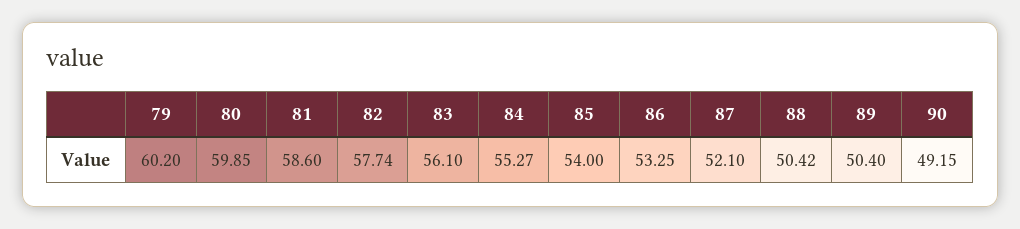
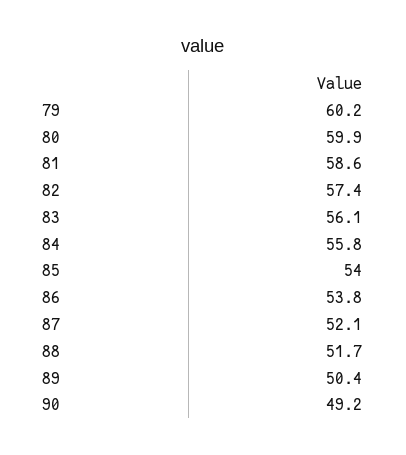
  {
    "79": 60.2,
    "80": 59.85,
    "81": 58.6,
-   "82": 57.74,
+   "82": 57.4,
    "83": 56.1,
-   "84": 55.27,
+   "84": 55.8,
    "85": 54,
-   "86": 53.25,
+   "86": 53.8,
    "87": 52.1,
-   "88": 50.42,
+   "88": 51.7,
    "89": 50.4,
    "90": 49.15
  }

